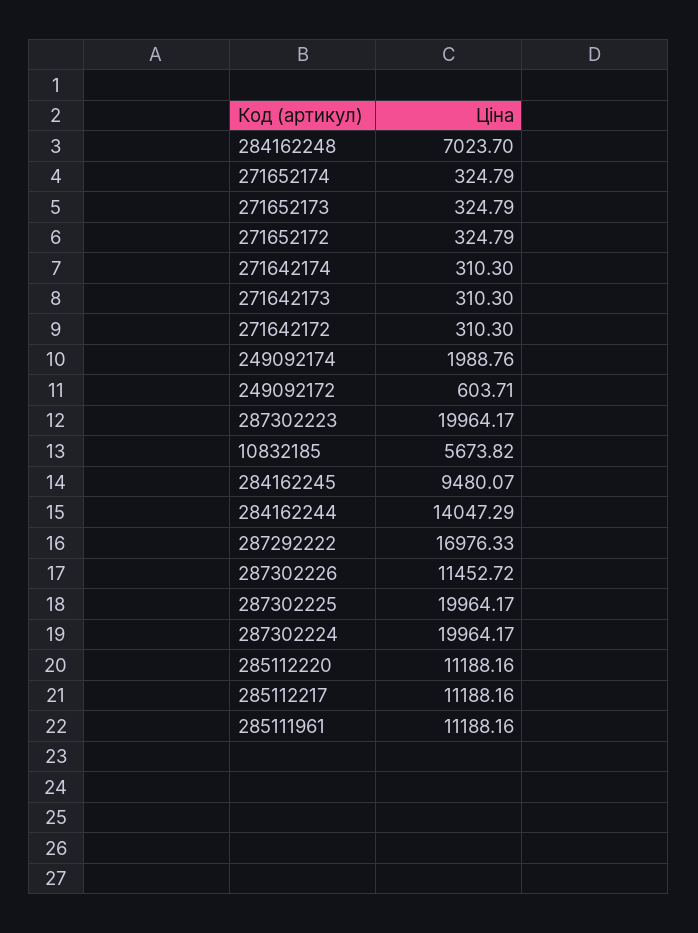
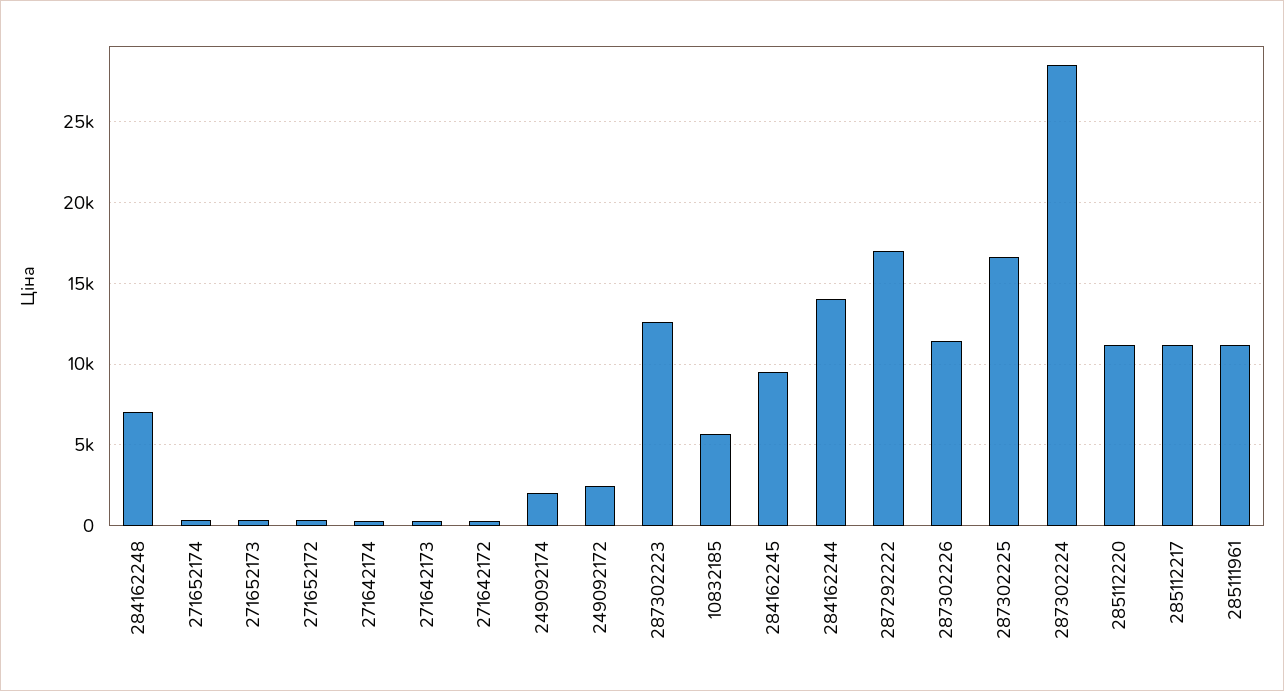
  {
    "284162248": 7023.7,
    "271652174": 324.79,
    "271652173": 324.79,
    "271652172": 324.79,
    "271642174": 310.3,
    "271642173": 310.3,
    "271642172": 310.3,
    "249092174": 1988.76,
-   "249092172": 603.71,
+   "249092172": 2500,
-   "287302223": 19964.17,
+   "287302223": 12500,
    "10832185": 5673.82,
    "284162245": 9480.07,
    "284162244": 14047.29,
    "287292222": 16976.33,
    "287302226": 11452.72,
-   "287302225": 19964.17,
+   "287302225": 16500,
-   "287302224": 19964.17,
+   "287302224": 28500,
    "285112220": 11188.16,
    "285112217": 11188.16,
    "285111961": 11188.16
  }

